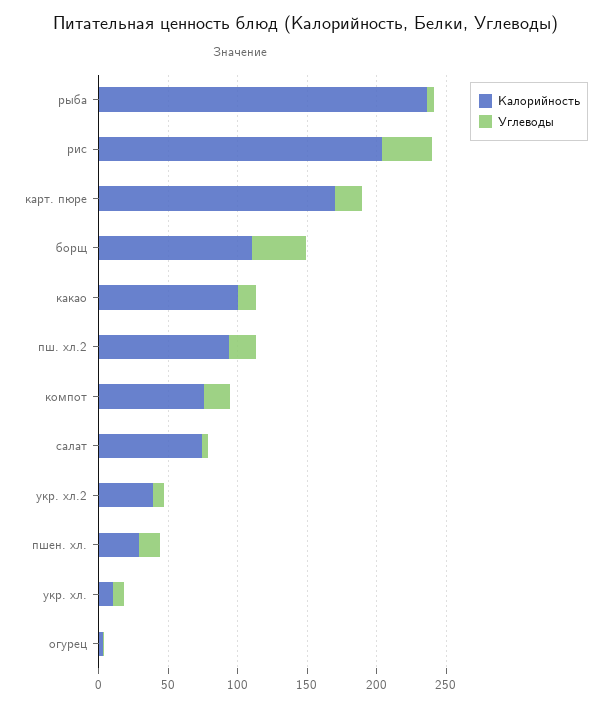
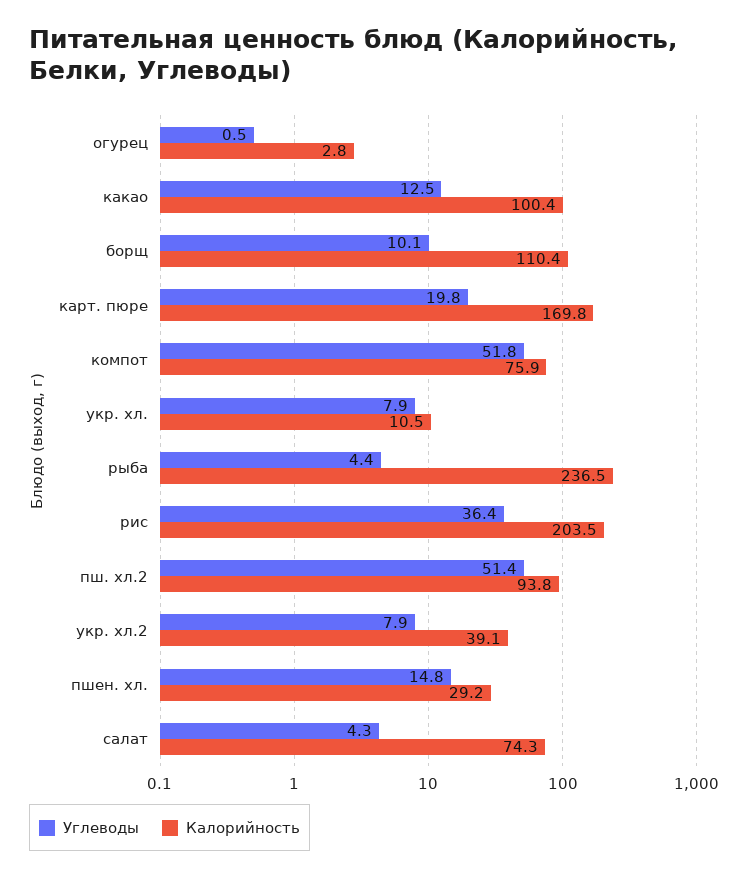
  {
    "Калорийность": {
      "рыба": 236.5,
      "рис": 203.5,
      "карт. пюре": 169.8,
      "борщ": 110.4,
      "какао": 100.4,
      "пш. хл.2": 93.8,
      "компот": 75.9,
      "салат": 74.3,
      "укр. хл.2": 39.1,
      "пшен. хл.": 29.2,
      "укр. хл.": 10.5,
      "огурец": 2.8
    },
    "Углеводы": {
      "рыба": 4.4,
      "рис": 36.4,
      "карт. пюре": 19.8,
-     "борщ": 40,
+     "борщ": 10.1,
      "какао": 12.5,
-     "пш. хл.2": 20,
+     "пш. хл.2": 51.4,
-     "компот": 20,
+     "компот": 51.8,
      "салат": 4.3,
      "укр. хл.2": 7.9,
      "пшен. хл.": 14.8,
      "укр. хл.": 7.9,
      "огурец": 0.5
    }
  }

